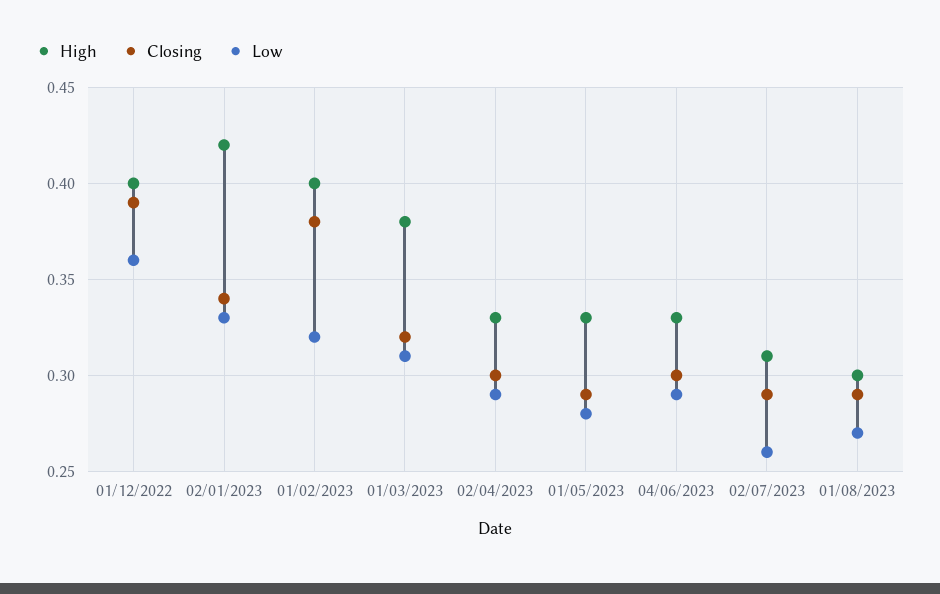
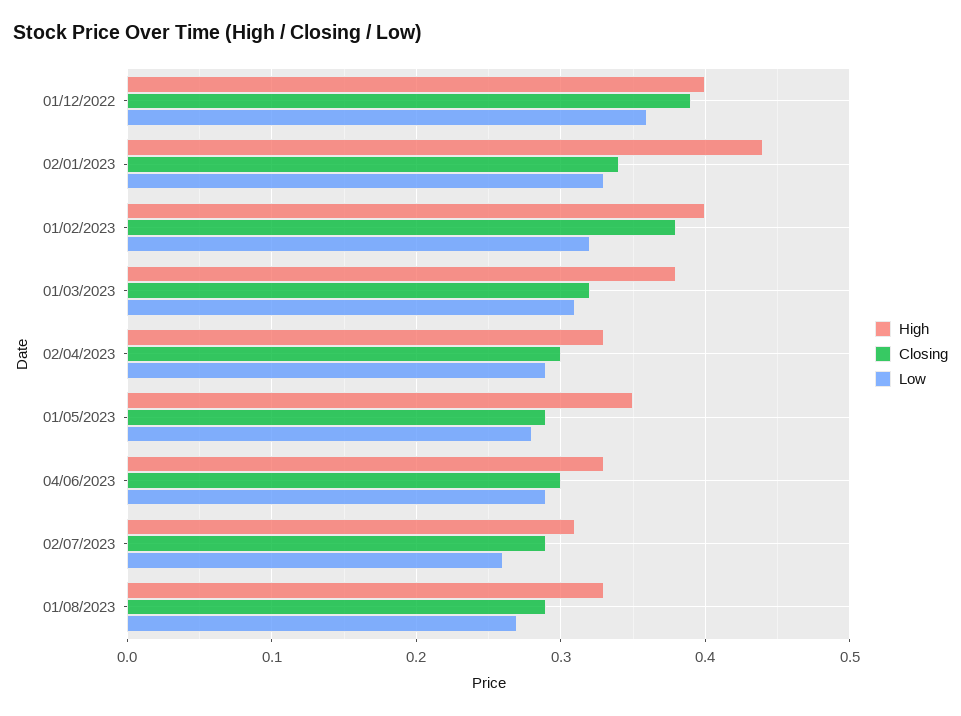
  {
    "High": {
      "01/12/2022": 0.4,
-     "02/01/2023": 0.42,
+     "02/01/2023": 0.44,
      "01/02/2023": 0.4,
      "01/03/2023": 0.38,
      "02/04/2023": 0.33,
-     "01/05/2023": 0.33,
+     "01/05/2023": 0.35,
      "04/06/2023": 0.33,
      "02/07/2023": 0.31,
-     "01/08/2023": 0.3
+     "01/08/2023": 0.33
    },
    "Closing": {
      "01/12/2022": 0.39,
      "02/01/2023": 0.34,
      "01/02/2023": 0.38,
      "01/03/2023": 0.32,
      "02/04/2023": 0.3,
      "01/05/2023": 0.29,
      "04/06/2023": 0.3,
      "02/07/2023": 0.29,
      "01/08/2023": 0.29
    },
    "Low": {
      "01/12/2022": 0.36,
      "02/01/2023": 0.33,
      "01/02/2023": 0.32,
      "01/03/2023": 0.31,
      "02/04/2023": 0.29,
      "01/05/2023": 0.28,
      "04/06/2023": 0.29,
      "02/07/2023": 0.26,
      "01/08/2023": 0.27
    }
  }

